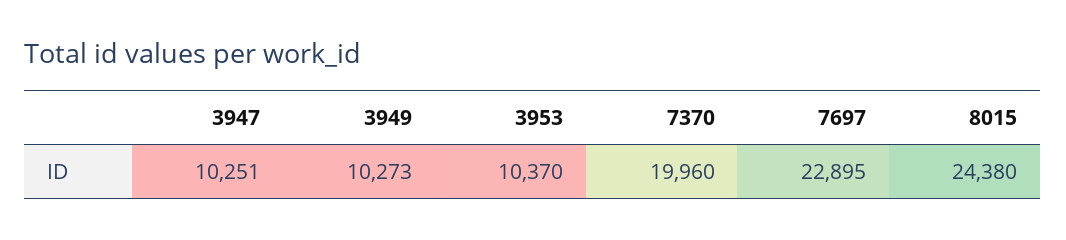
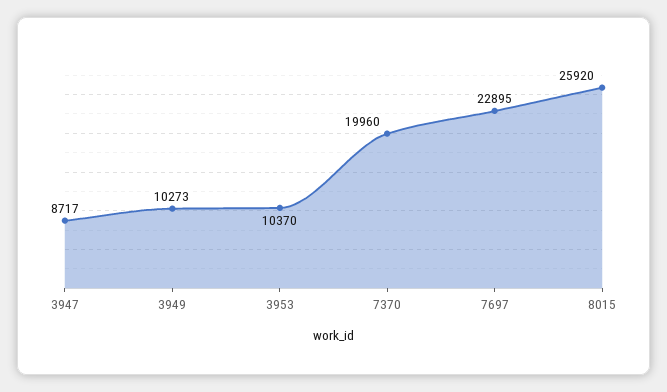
  {
-   "3947": 10251,
+   "3947": 8717,
    "3949": 10273,
    "3953": 10370,
    "7370": 19960,
    "7697": 22895,
-   "8015": 24380
+   "8015": 25920
  }

